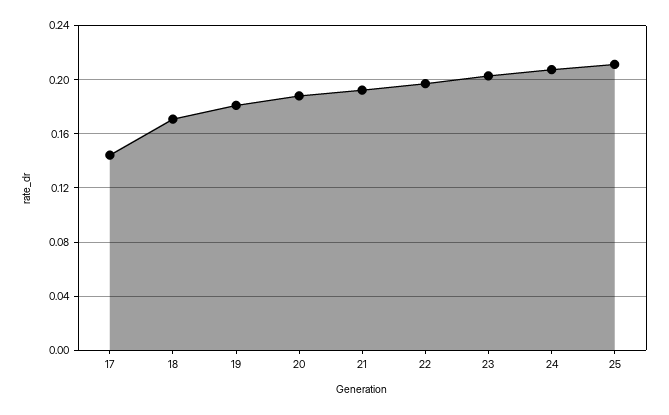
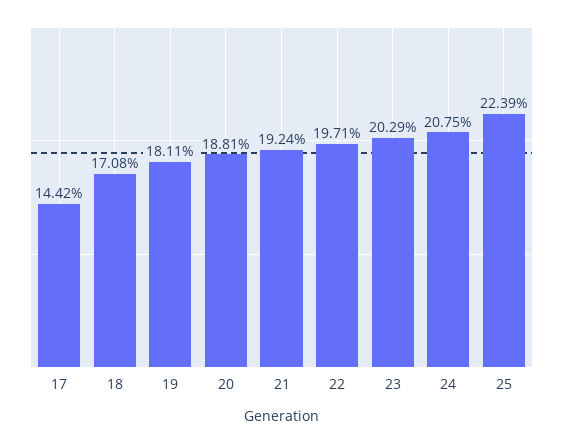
  {
    "17": 0.1442,
    "18": 0.1708,
    "19": 0.1811,
    "20": 0.1881,
    "21": 0.1924,
    "22": 0.1971,
    "23": 0.2029,
    "24": 0.2075,
-   "25": 0.21
+   "25": 0.2239
  }

